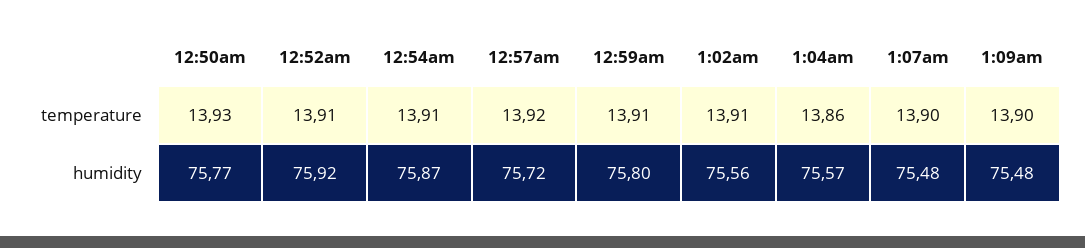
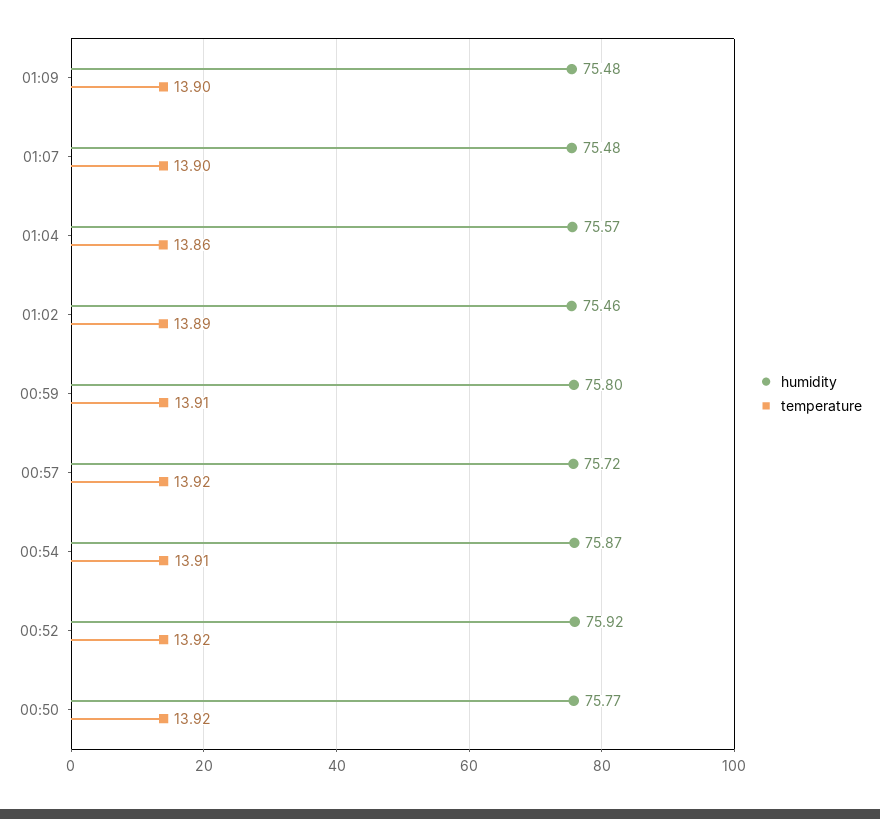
  {
    "temperature": {
-     "12:50am": 13.93,
+     "12:50am": 13.92,
-     "12:52am": 13.91,
+     "12:52am": 13.92,
      "12:54am": 13.91,
      "12:57am": 13.92,
      "12:59am": 13.91,
-     "1:02am": 13.91,
+     "1:02am": 13.89,
      "1:04am": 13.86,
      "1:07am": 13.9,
      "1:09am": 13.9
    },
    "humidity": {
      "12:50am": 75.77,
      "12:52am": 75.92,
      "12:54am": 75.87,
      "12:57am": 75.72,
      "12:59am": 75.8,
-     "1:02am": 75.56,
+     "1:02am": 75.46,
      "1:04am": 75.57,
      "1:07am": 75.48,
      "1:09am": 75.48
    }
  }

